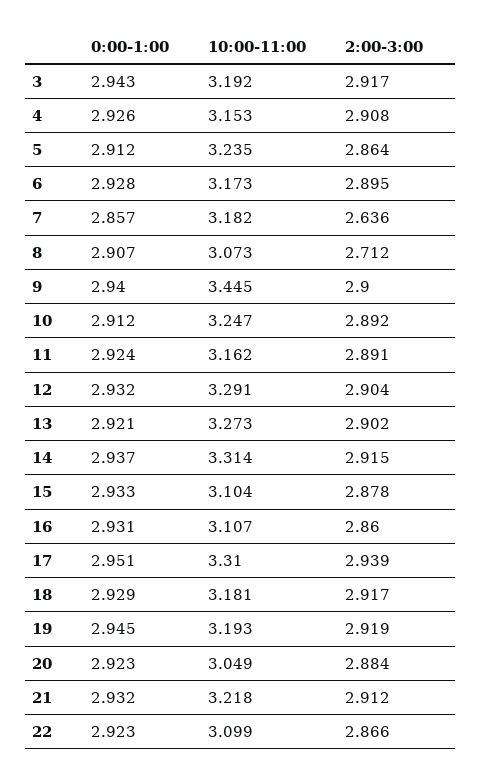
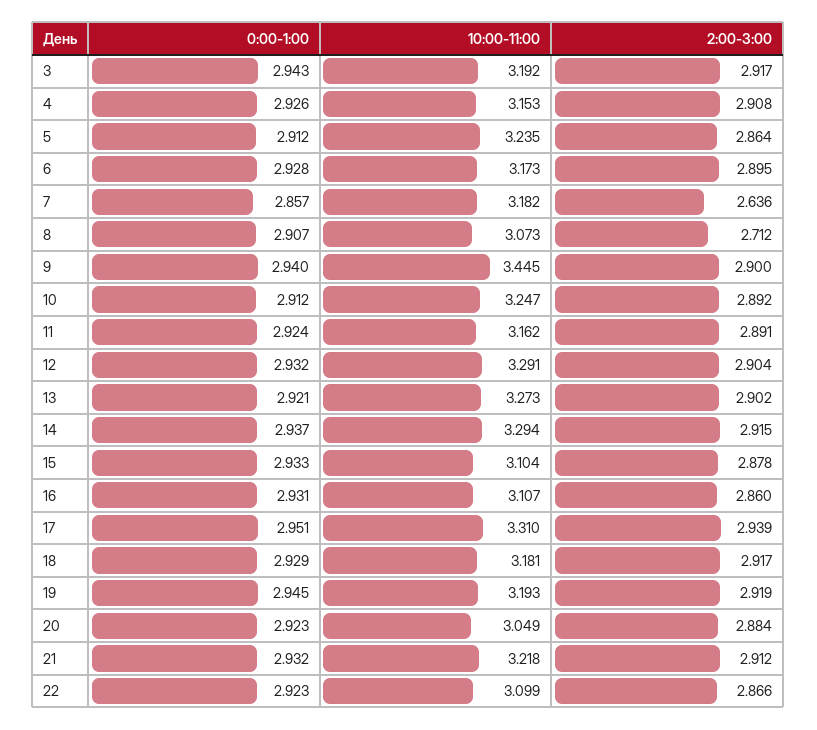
  {
    "0:00-1:00": {
      "3": 2.943,
      "4": 2.926,
      "5": 2.912,
      "6": 2.928,
      "7": 2.857,
      "8": 2.907,
      "9": 2.94,
      "10": 2.912,
      "11": 2.924,
      "12": 2.932,
      "13": 2.921,
      "14": 2.937,
      "15": 2.933,
      "16": 2.931,
      "17": 2.951,
      "18": 2.929,
      "19": 2.945,
      "20": 2.923,
      "21": 2.932,
      "22": 2.923
    },
    "10:00-11:00": {
      "3": 3.192,
      "4": 3.153,
      "5": 3.235,
      "6": 3.173,
      "7": 3.182,
      "8": 3.073,
      "9": 3.445,
      "10": 3.247,
      "11": 3.162,
      "12": 3.291,
      "13": 3.273,
-     "14": 3.314,
+     "14": 3.294,
      "15": 3.104,
      "16": 3.107,
      "17": 3.31,
      "18": 3.181,
      "19": 3.193,
      "20": 3.049,
      "21": 3.218,
      "22": 3.099
    },
    "2:00-3:00": {
      "3": 2.917,
      "4": 2.908,
      "5": 2.864,
      "6": 2.895,
      "7": 2.636,
      "8": 2.712,
      "9": 2.9,
      "10": 2.892,
      "11": 2.891,
      "12": 2.904,
      "13": 2.902,
      "14": 2.915,
      "15": 2.878,
      "16": 2.86,
      "17": 2.939,
      "18": 2.917,
      "19": 2.919,
      "20": 2.884,
      "21": 2.912,
      "22": 2.866
    }
  }

